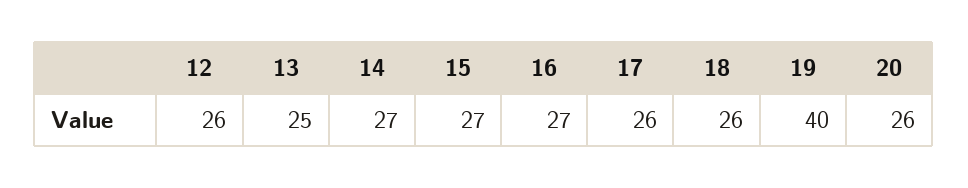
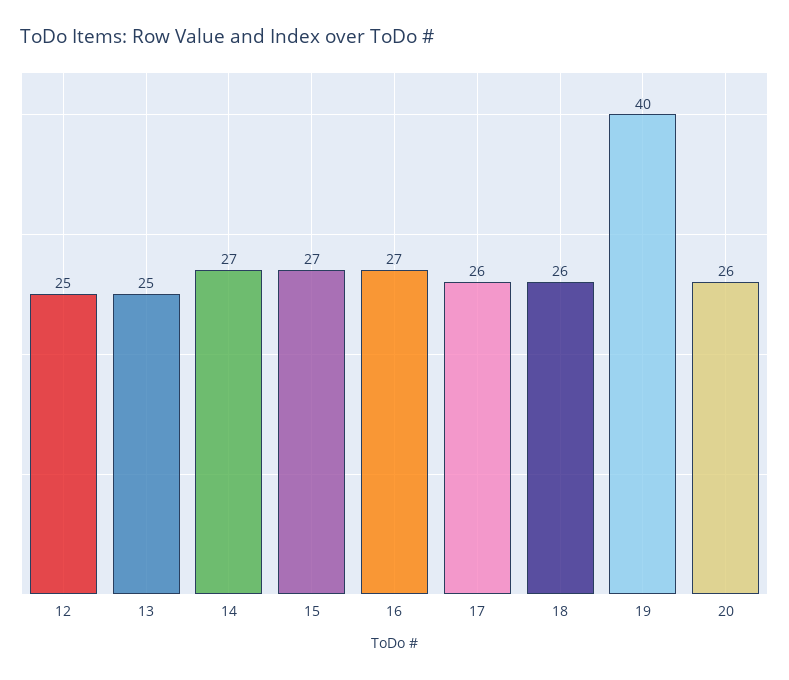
  {
-   "12": 26,
+   "12": 25,
    "13": 25,
    "14": 27,
    "15": 27,
    "16": 27,
    "17": 26,
    "18": 26,
    "19": 40,
    "20": 26
  }

